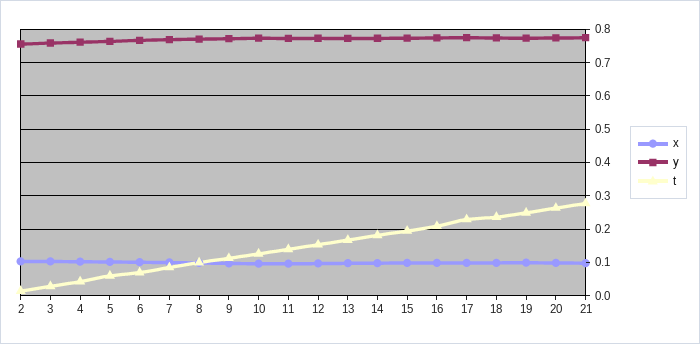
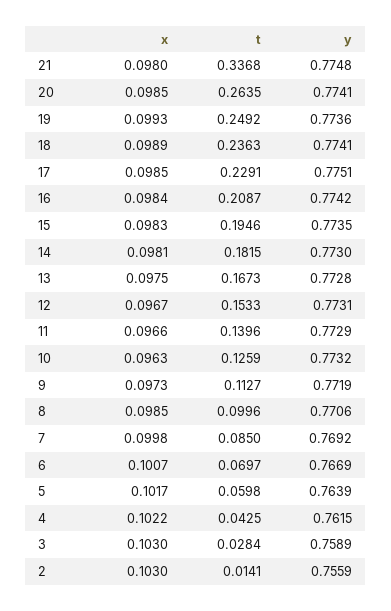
  {
    "x": {
      "2": 0.103,
      "3": 0.103,
      "4": 0.1022,
      "5": 0.1017,
      "6": 0.1007,
      "7": 0.0998,
      "8": 0.0985,
      "9": 0.0973,
      "10": 0.0963,
      "11": 0.0966,
      "12": 0.0967,
      "13": 0.0975,
      "14": 0.0981,
      "15": 0.0983,
      "16": 0.0984,
      "17": 0.0985,
      "18": 0.0989,
      "19": 0.0993,
      "20": 0.0985,
      "21": 0.098
    },
    "y": {
      "2": 0.7559,
      "3": 0.7589,
      "4": 0.7615,
      "5": 0.7639,
      "6": 0.7669,
      "7": 0.7692,
      "8": 0.7706,
      "9": 0.7719,
      "10": 0.7732,
      "11": 0.7729,
      "12": 0.7731,
      "13": 0.7728,
      "14": 0.773,
      "15": 0.7735,
      "16": 0.7742,
      "17": 0.7751,
      "18": 0.7741,
      "19": 0.7736,
      "20": 0.7741,
      "21": 0.7748
    },
    "t": {
      "2": 0.0141,
      "3": 0.0284,
      "4": 0.0425,
      "5": 0.0598,
      "6": 0.0697,
      "7": 0.085,
      "8": 0.0996,
      "9": 0.1127,
      "10": 0.1259,
      "11": 0.1396,
      "12": 0.1533,
      "13": 0.1673,
      "14": 0.1815,
      "15": 0.1946,
      "16": 0.2087,
      "17": 0.2291,
      "18": 0.2363,
      "19": 0.2492,
      "20": 0.2635,
-     "21": 0.28
+     "21": 0.3368
    }
  }

